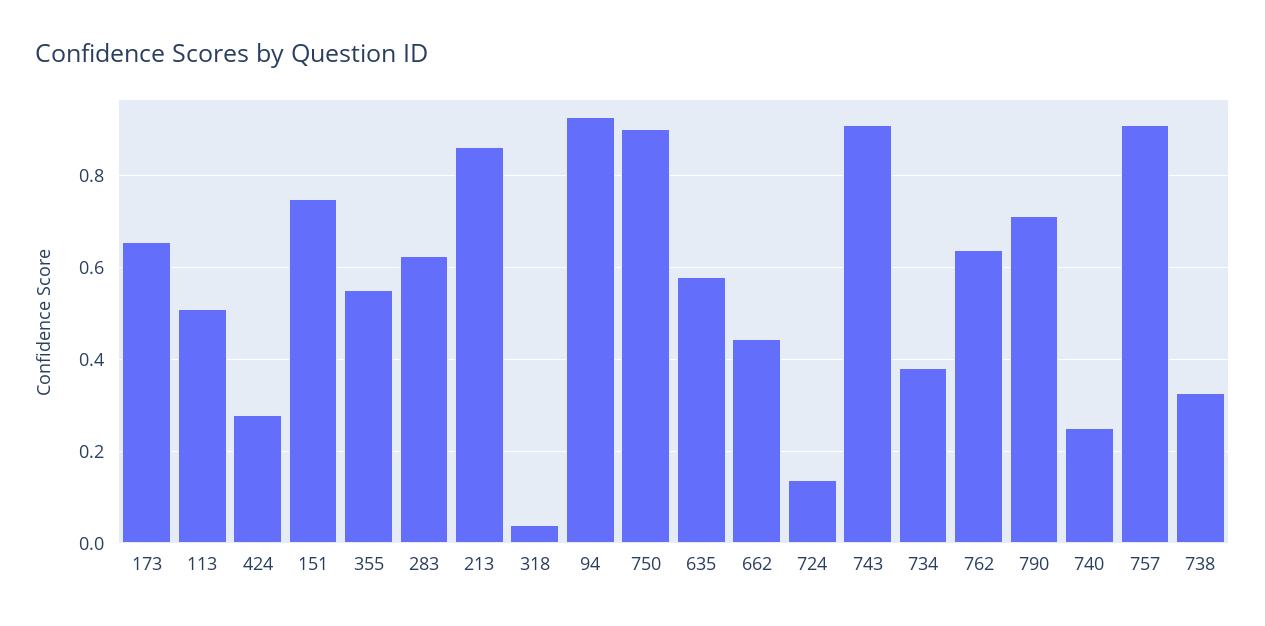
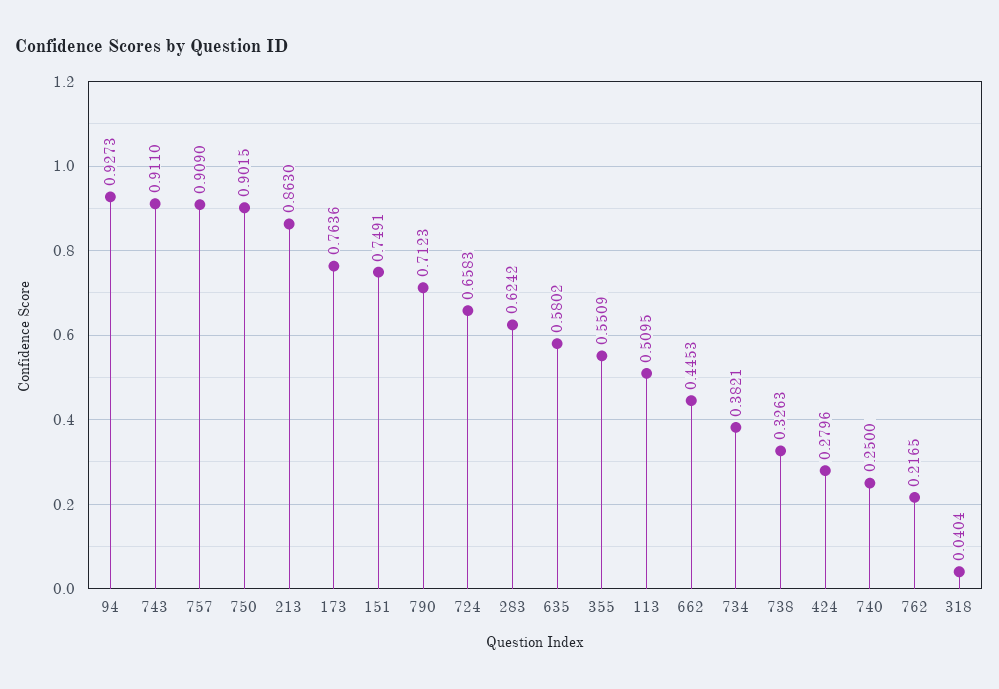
  {
-   "173": 0.66,
+   "173": 0.7636,
    "113": 0.5095,
    "424": 0.2796,
    "151": 0.7491,
    "355": 0.5509,
    "283": 0.6242,
    "213": 0.863,
    "318": 0.0404,
    "94": 0.9273,
    "750": 0.9015,
    "635": 0.5802,
    "662": 0.4453,
-   "724": 0.14,
+   "724": 0.6583,
    "743": 0.911,
    "734": 0.3821,
-   "762": 0.64,
+   "762": 0.2165,
    "790": 0.7123,
    "740": 0.25,
    "757": 0.909,
    "738": 0.3263
  }

